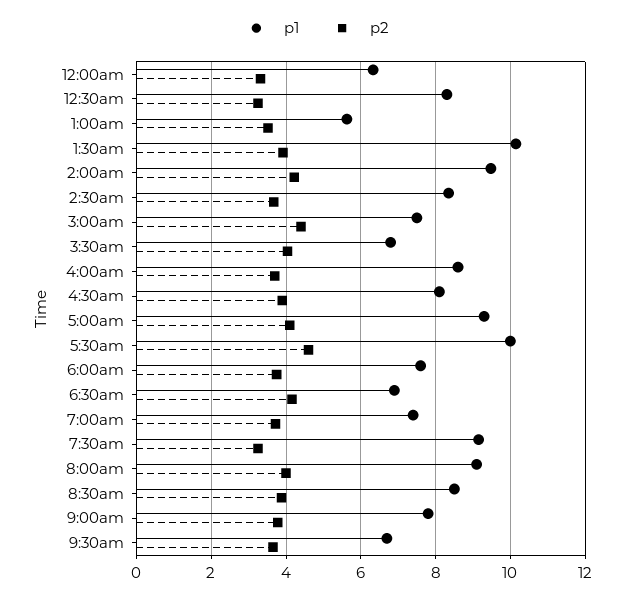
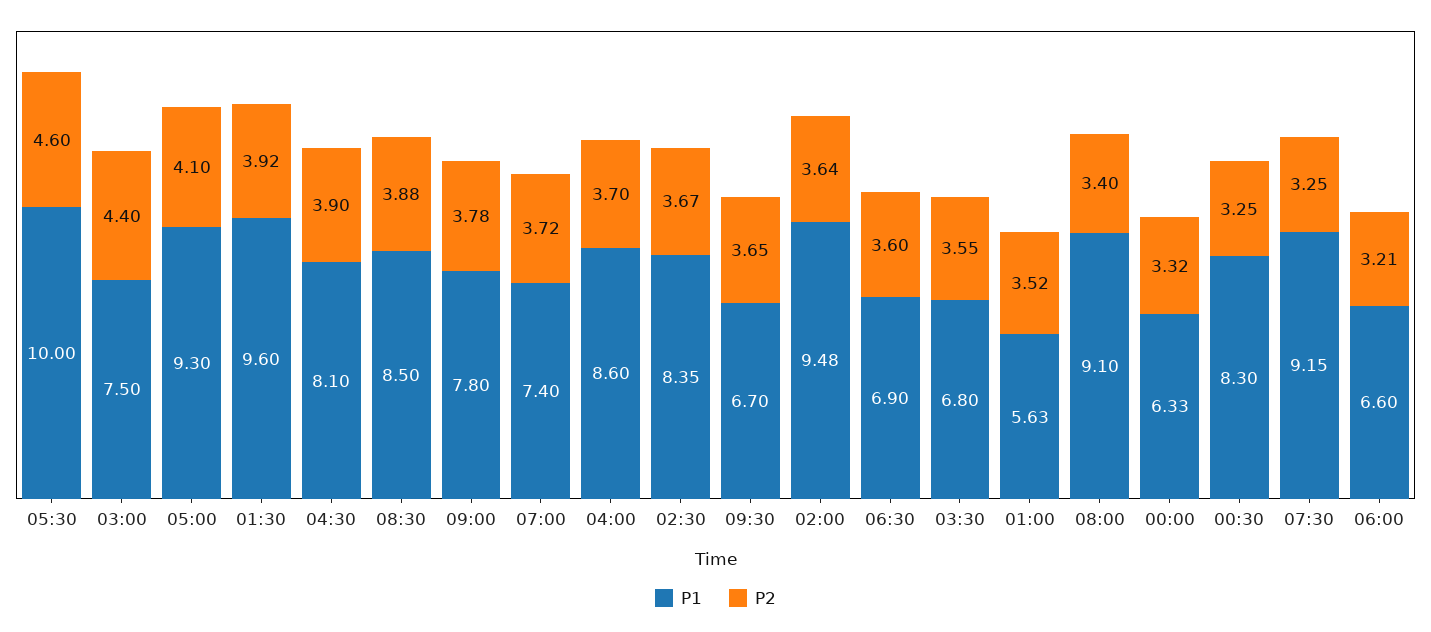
  {
    "p1": {
      "12:00am": 6.33,
      "12:30am": 8.3,
      "1:00am": 5.63,
-     "1:30am": 10.2,
+     "1:30am": 9.6,
      "2:00am": 9.48,
      "2:30am": 8.35,
      "3:00am": 7.5,
      "3:30am": 6.8,
      "4:00am": 8.6,
      "4:30am": 8.1,
      "5:00am": 9.3,
      "5:30am": 10,
-     "6:00am": 7.6,
+     "6:00am": 6.6,
      "6:30am": 6.9,
      "7:00am": 7.4,
      "7:30am": 9.15,
      "8:00am": 9.1,
      "8:30am": 8.5,
      "9:00am": 7.8,
      "9:30am": 6.7
    },
    "p2": {
      "12:00am": 3.32,
      "12:30am": 3.25,
      "1:00am": 3.52,
      "1:30am": 3.92,
-     "2:00am": 4.2,
+     "2:00am": 3.64,
      "2:30am": 3.67,
      "3:00am": 4.4,
-     "3:30am": 4,
+     "3:30am": 3.55,
      "4:00am": 3.7,
      "4:30am": 3.9,
      "5:00am": 4.1,
      "5:30am": 4.6,
-     "6:00am": 3.8,
+     "6:00am": 3.21,
-     "6:30am": 4.2,
+     "6:30am": 3.6,
      "7:00am": 3.72,
      "7:30am": 3.25,
-     "8:00am": 4,
+     "8:00am": 3.4,
      "8:30am": 3.88,
      "9:00am": 3.78,
      "9:30am": 3.65
    }
  }

